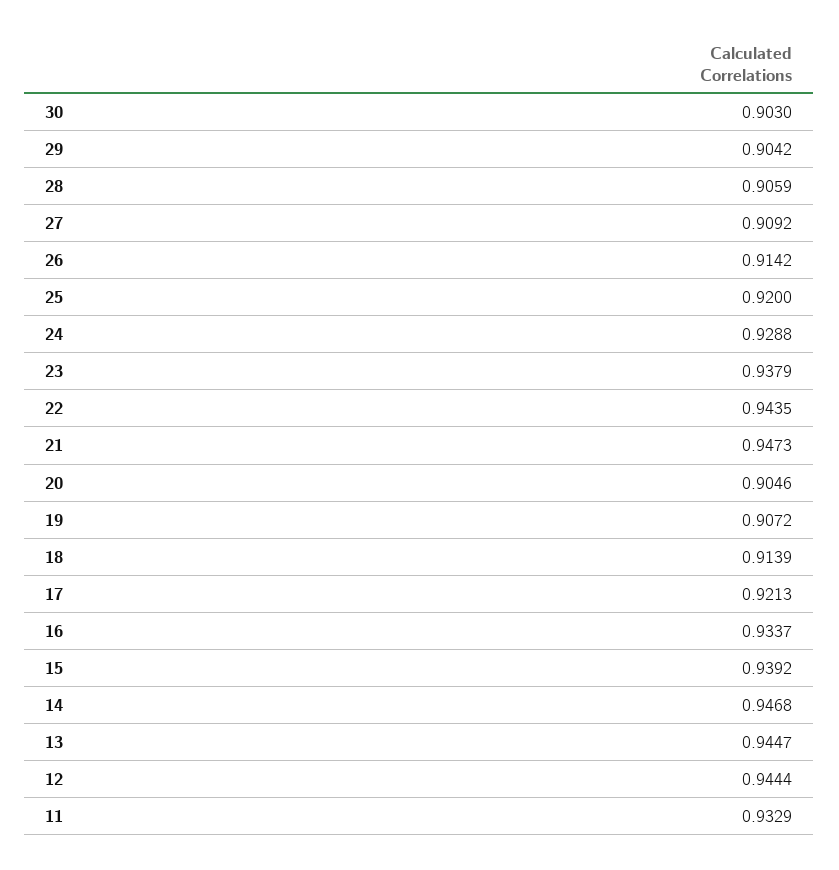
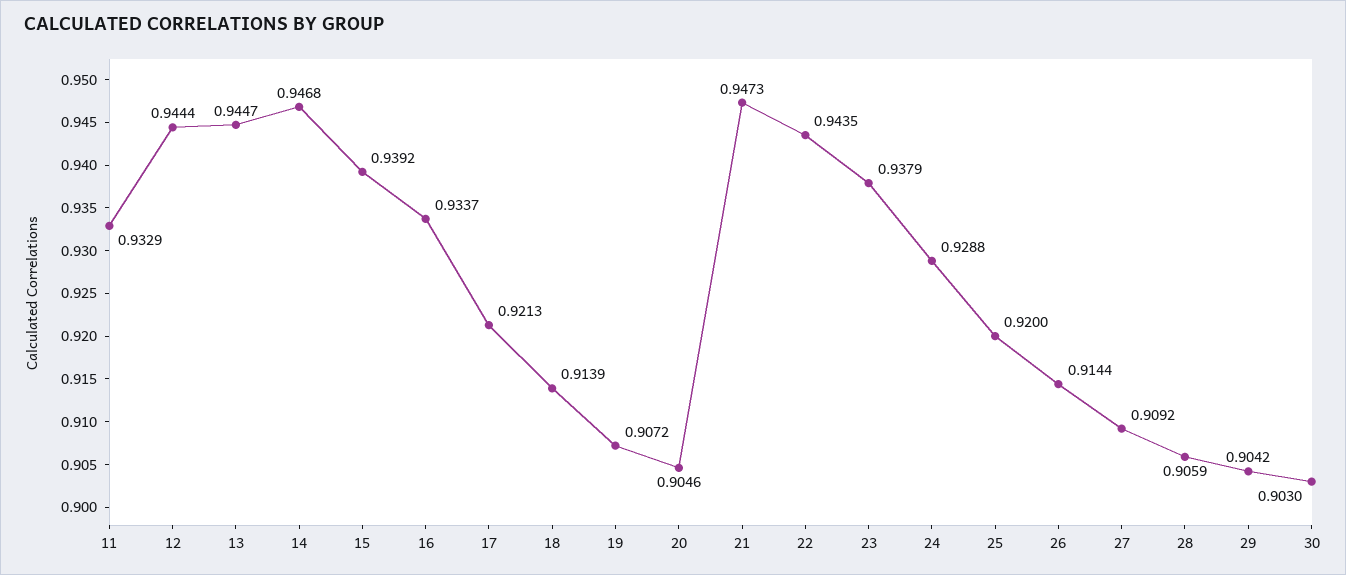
  {
    "30": 0.903,
    "29": 0.9042,
    "28": 0.9059,
    "27": 0.9092,
-   "26": 0.9142,
+   "26": 0.9144,
    "25": 0.92,
    "24": 0.9288,
    "23": 0.9379,
    "22": 0.9435,
    "21": 0.9473,
    "20": 0.9046,
    "19": 0.9072,
    "18": 0.9139,
    "17": 0.9213,
    "16": 0.9337,
    "15": 0.9392,
    "14": 0.9468,
    "13": 0.9447,
    "12": 0.9444,
    "11": 0.9329
  }

